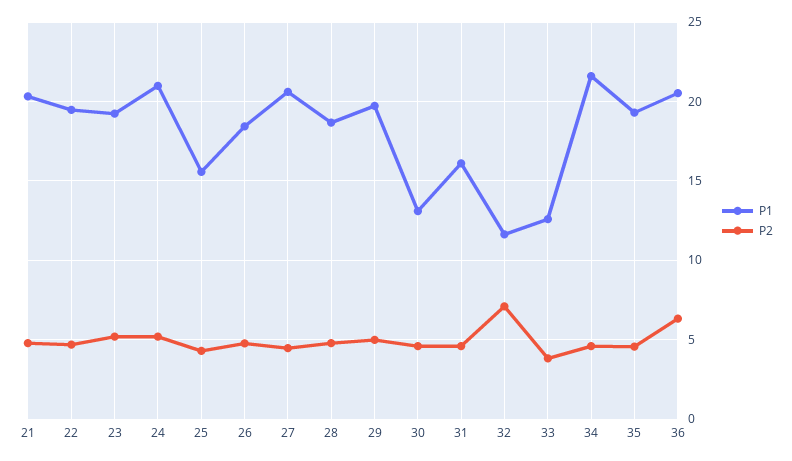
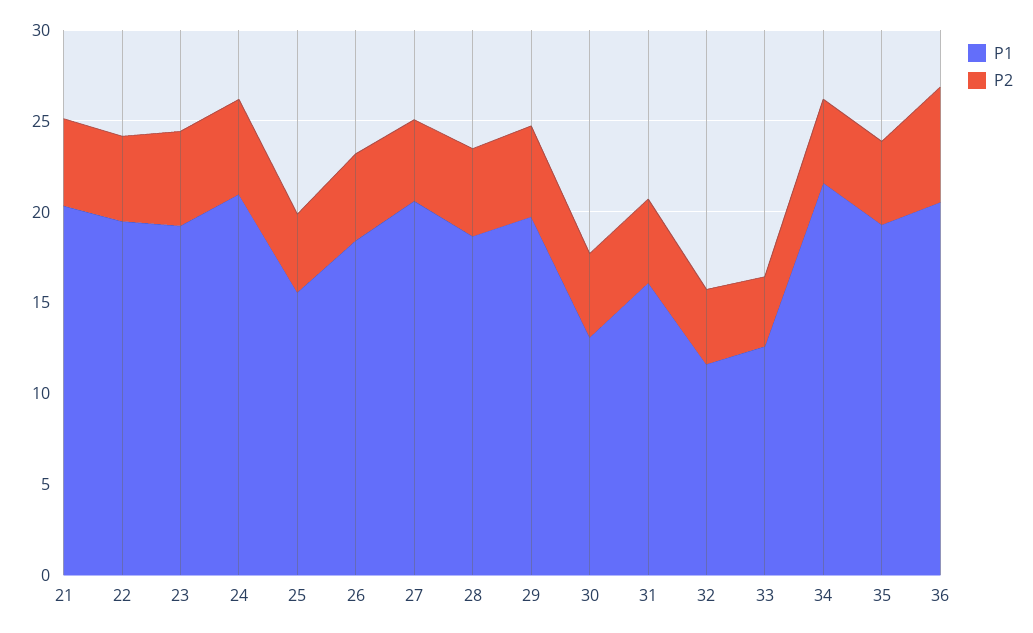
  {
    "P1": {
      "21": 20.5,
      "22": 19.5,
      "23": 19,
      "24": 21,
      "25": 15.5,
      "26": 18.5,
      "27": 20.5,
      "28": 18.5,
      "29": 19.5,
      "30": 13,
      "31": 16,
      "32": 11.5,
      "33": 12.5,
      "34": 21.5,
      "35": 19.5,
      "36": 20.5
    },
    "P2": {
      "21": 5,
      "22": 4.5,
      "23": 5,
      "24": 5,
      "25": 4.5,
      "26": 5,
      "27": 4.5,
      "28": 5,
      "29": 5,
      "30": 4.5,
      "31": 4.5,
-     "32": 7,
+     "32": 4,
      "33": 4,
      "34": 4.5,
      "35": 4.5,
      "36": 6.5
    }
  }

